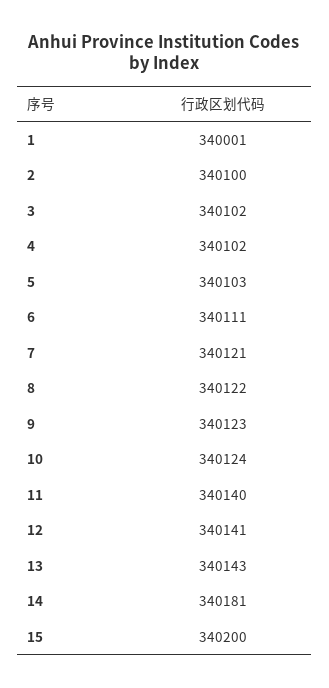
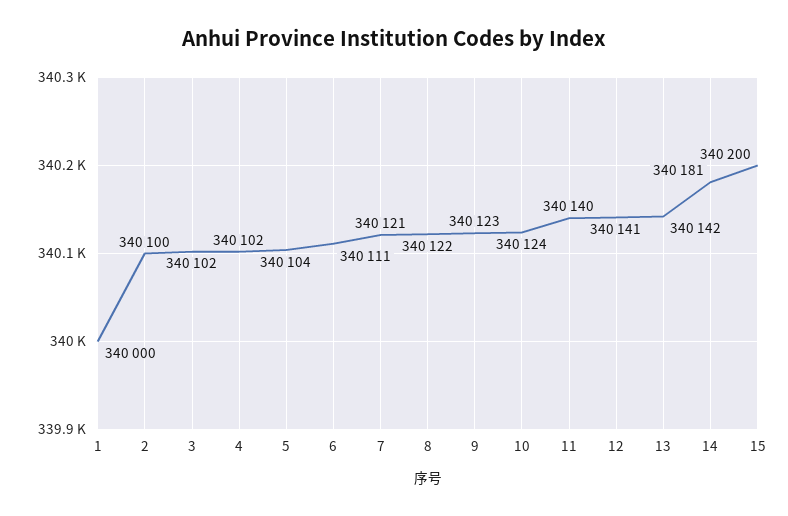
  {
-   "1": 340001,
+   "1": 340000,
    "2": 340100,
    "3": 340102,
    "4": 340102,
-   "5": 340103,
+   "5": 340104,
    "6": 340111,
    "7": 340121,
    "8": 340122,
    "9": 340123,
    "10": 340124,
    "11": 340140,
    "12": 340141,
-   "13": 340143,
+   "13": 340142,
    "14": 340181,
    "15": 340200
  }

